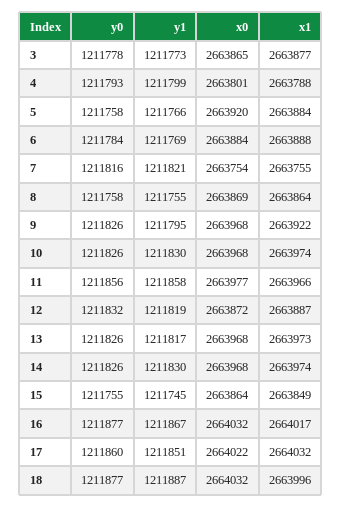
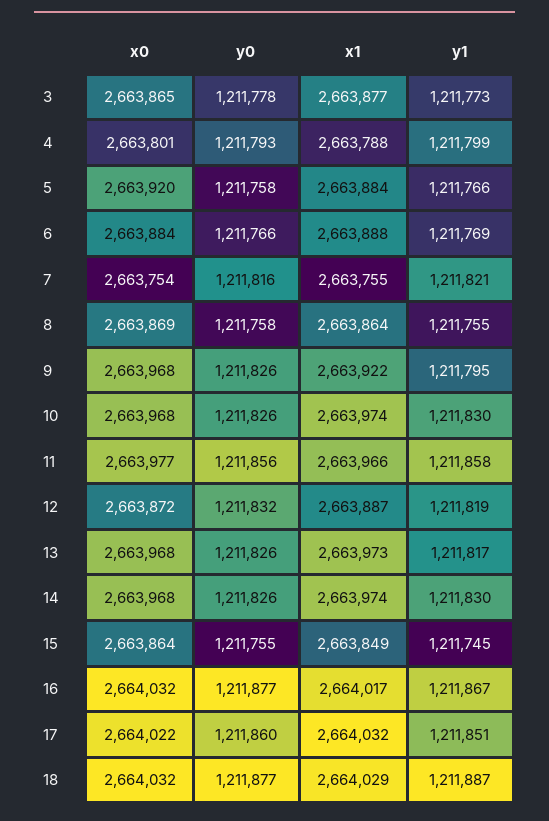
  {
    "y0": {
      "3": 1211778,
      "4": 1211793,
      "5": 1211758,
-     "6": 1211784,
+     "6": 1211766,
      "7": 1211816,
      "8": 1211758,
      "9": 1211826,
      "10": 1211826,
      "11": 1211856,
      "12": 1211832,
      "13": 1211826,
      "14": 1211826,
      "15": 1211755,
      "16": 1211877,
      "17": 1211860,
      "18": 1211877
    },
    "y1": {
      "3": 1211773,
      "4": 1211799,
      "5": 1211766,
      "6": 1211769,
      "7": 1211821,
      "8": 1211755,
      "9": 1211795,
      "10": 1211830,
      "11": 1211858,
      "12": 1211819,
      "13": 1211817,
      "14": 1211830,
      "15": 1211745,
      "16": 1211867,
      "17": 1211851,
      "18": 1211887
    },
    "x0": {
      "3": 2663865,
      "4": 2663801,
      "5": 2663920,
      "6": 2663884,
      "7": 2663754,
      "8": 2663869,
      "9": 2663968,
      "10": 2663968,
      "11": 2663977,
      "12": 2663872,
      "13": 2663968,
      "14": 2663968,
      "15": 2663864,
      "16": 2664032,
      "17": 2664022,
      "18": 2664032
    },
    "x1": {
      "3": 2663877,
      "4": 2663788,
      "5": 2663884,
      "6": 2663888,
      "7": 2663755,
      "8": 2663864,
      "9": 2663922,
      "10": 2663974,
      "11": 2663966,
      "12": 2663887,
      "13": 2663973,
      "14": 2663974,
      "15": 2663849,
      "16": 2664017,
      "17": 2664032,
-     "18": 2663996
+     "18": 2664029
    }
  }

